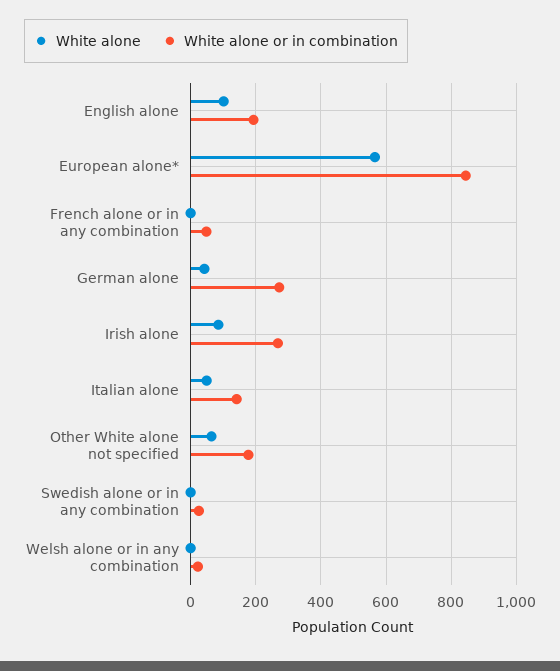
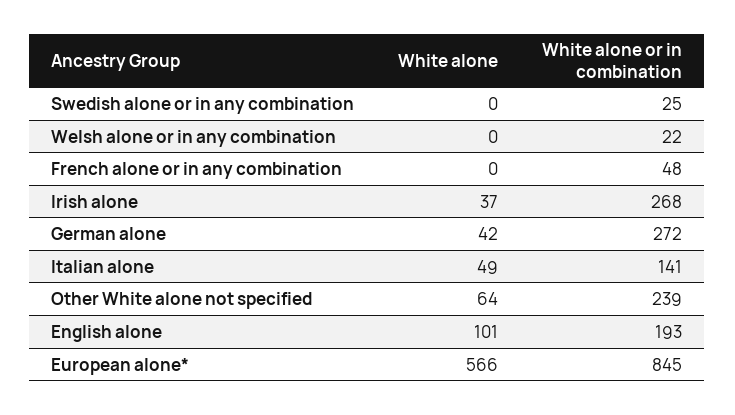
  {
    "White alone": {
      "English alone": 101,
      "European alone*": 566,
      "French alone or in any combination": 0,
      "German alone": 42,
-     "Irish alone": 80,
+     "Irish alone": 37,
      "Italian alone": 49,
      "Other White alone not specified": 64,
      "Swedish alone or in any combination": 0,
      "Welsh alone or in any combination": 0
    },
    "White alone or in combination": {
      "English alone": 193,
      "European alone*": 845,
      "French alone or in any combination": 48,
      "German alone": 272,
      "Irish alone": 268,
      "Italian alone": 141,
-     "Other White alone not specified": 180,
+     "Other White alone not specified": 239,
      "Swedish alone or in any combination": 25,
      "Welsh alone or in any combination": 22
    }
  }

